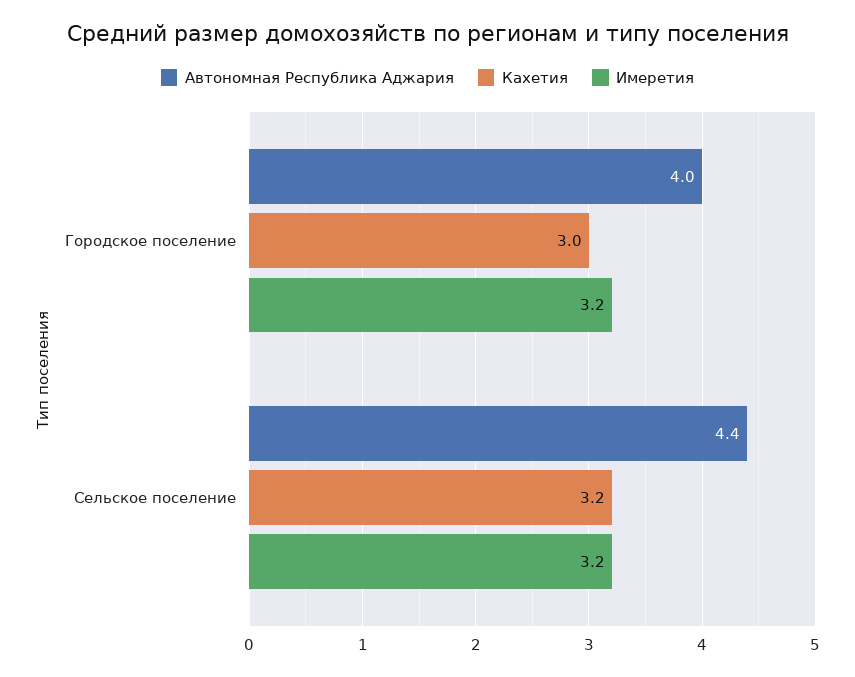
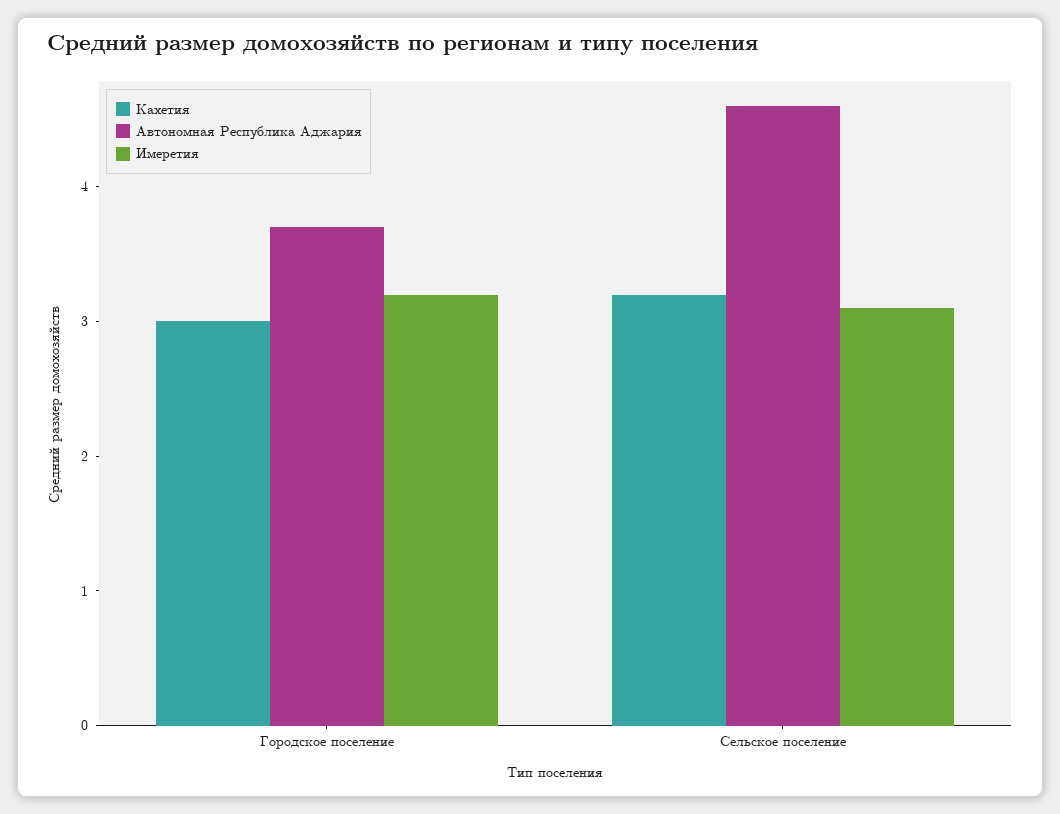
  {
    "Автономная Республика Аджария": {
-     "Городское поселение": 4,
+     "Городское поселение": 3.7,
-     "Сельское поселение": 4.4
+     "Сельское поселение": 4.6
    },
    "Кахетия": {
      "Городское поселение": 3,
      "Сельское поселение": 3.2
    },
    "Имеретия": {
      "Городское поселение": 3.2,
-     "Сельское поселение": 3.2
+     "Сельское поселение": 3.1
    }
  }

